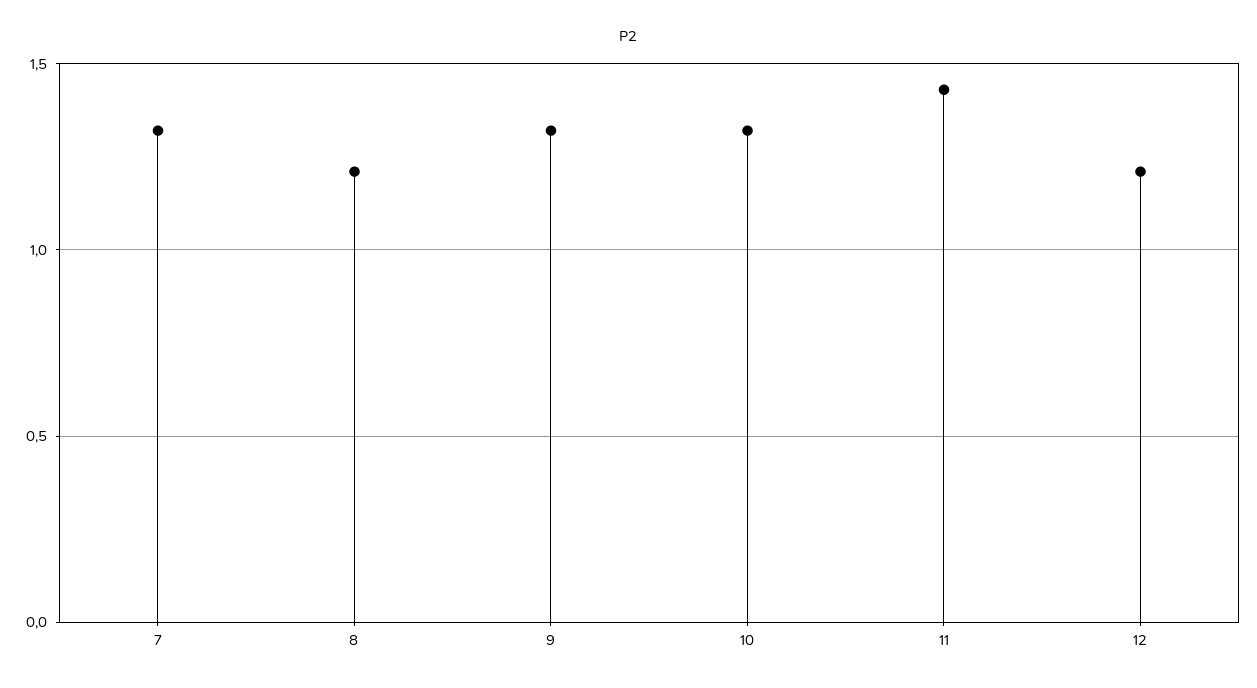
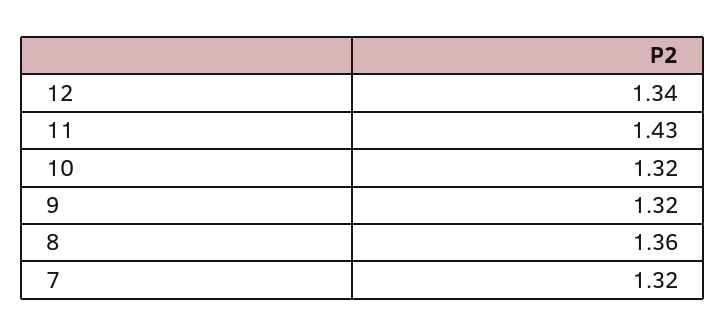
  {
    "7": 1.32,
-   "8": 1.2,
+   "8": 1.36,
    "9": 1.32,
    "10": 1.32,
    "11": 1.43,
-   "12": 1.2
+   "12": 1.34
  }

